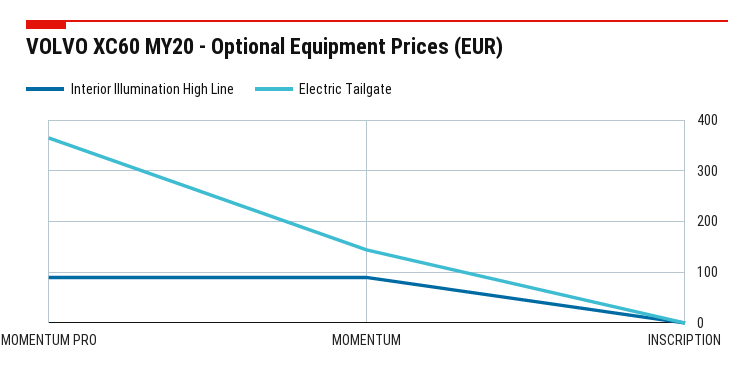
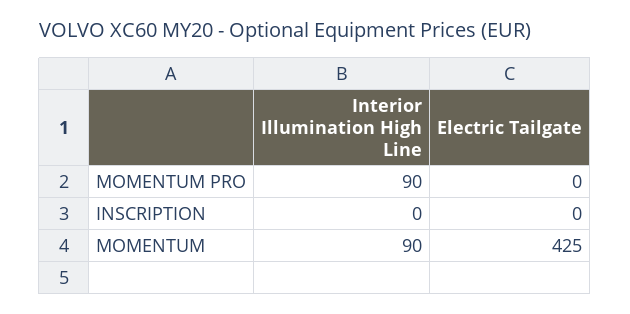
  {
    "Interior Illumination High Line": {
      "MOMENTUM PRO": 90,
      "MOMENTUM": 90,
      "INSCRIPTION": 0
    },
    "Electric Tailgate": {
-     "MOMENTUM PRO": 360,
+     "MOMENTUM PRO": 0,
-     "MOMENTUM": 140,
+     "MOMENTUM": 425,
      "INSCRIPTION": 0
    }
  }

